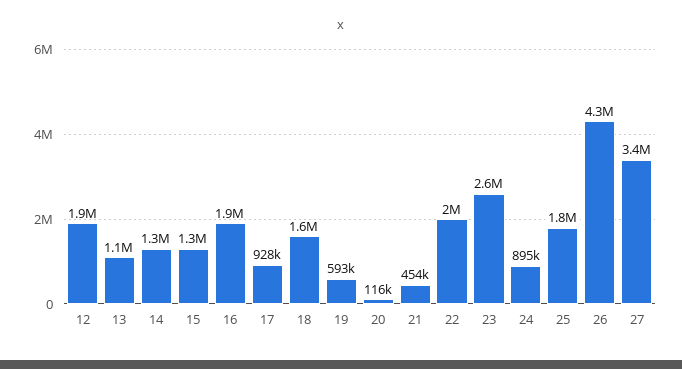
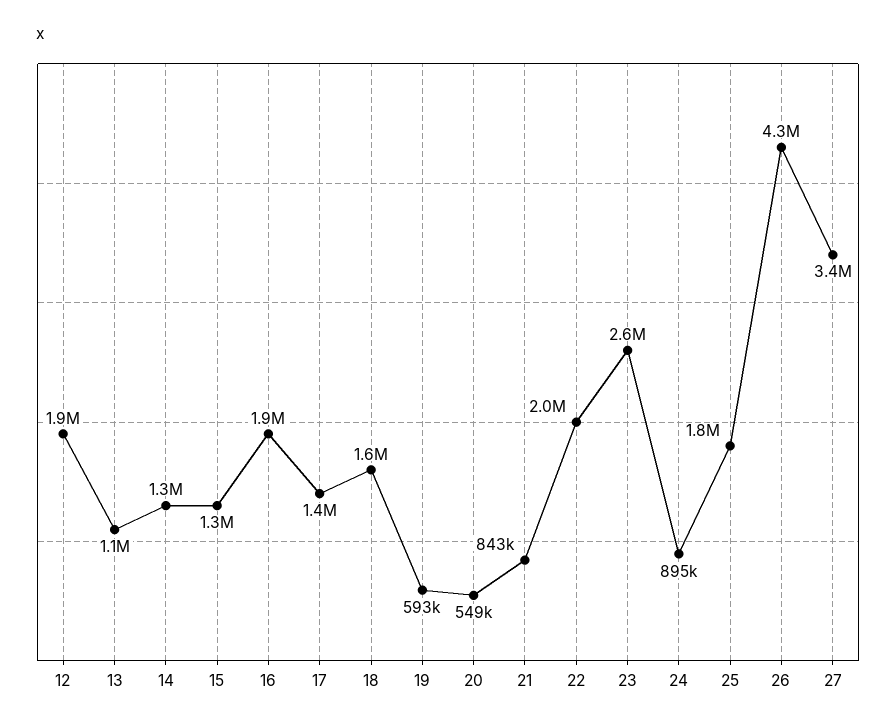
  {
    "12": 1900000,
    "13": 1100000,
    "14": 1300000,
    "15": 1300000,
    "16": 1900000,
-   "17": 928000,
+   "17": 1400000,
    "18": 1600000,
    "19": 593000,
-   "20": 116000,
+   "20": 549000,
-   "21": 454000,
+   "21": 843000,
    "22": 2000000,
    "23": 2600000,
    "24": 895000,
    "25": 1800000,
    "26": 4300000,
    "27": 3400000
  }

